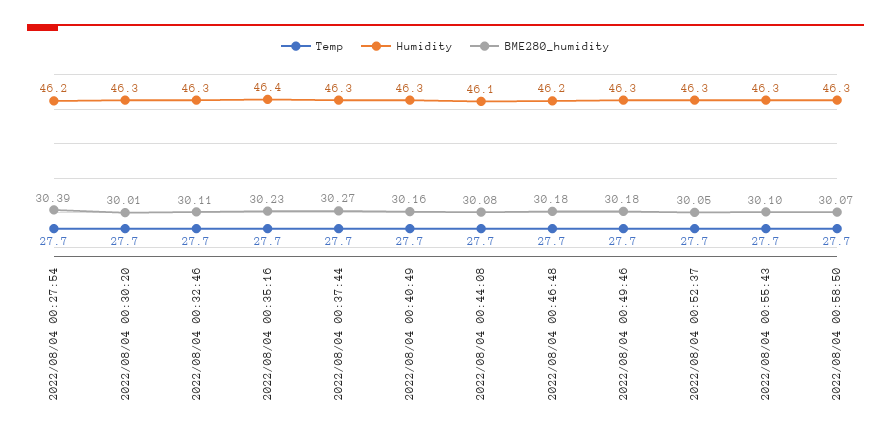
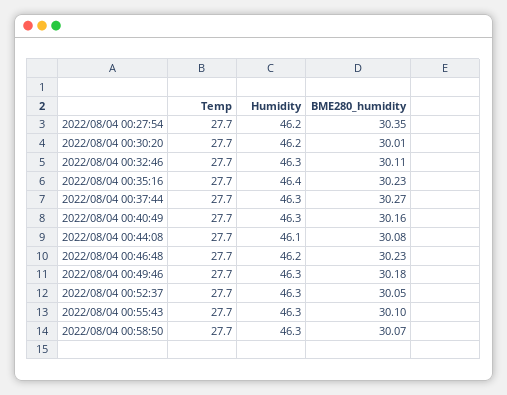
  {
    "Temp": {
      "2022/08/04 00:27:54": 27.7,
      "2022/08/04 00:30:20": 27.7,
      "2022/08/04 00:32:46": 27.7,
      "2022/08/04 00:35:16": 27.7,
      "2022/08/04 00:37:44": 27.7,
      "2022/08/04 00:40:49": 27.7,
      "2022/08/04 00:44:08": 27.7,
      "2022/08/04 00:46:48": 27.7,
      "2022/08/04 00:49:46": 27.7,
      "2022/08/04 00:52:37": 27.7,
      "2022/08/04 00:55:43": 27.7,
      "2022/08/04 00:58:50": 27.7
    },
    "Humidity": {
      "2022/08/04 00:27:54": 46.2,
-     "2022/08/04 00:30:20": 46.3,
+     "2022/08/04 00:30:20": 46.2,
      "2022/08/04 00:32:46": 46.3,
      "2022/08/04 00:35:16": 46.4,
      "2022/08/04 00:37:44": 46.3,
      "2022/08/04 00:40:49": 46.3,
      "2022/08/04 00:44:08": 46.1,
      "2022/08/04 00:46:48": 46.2,
      "2022/08/04 00:49:46": 46.3,
      "2022/08/04 00:52:37": 46.3,
      "2022/08/04 00:55:43": 46.3,
      "2022/08/04 00:58:50": 46.3
    },
    "BME280_humidity": {
-     "2022/08/04 00:27:54": 30.39,
+     "2022/08/04 00:27:54": 30.35,
      "2022/08/04 00:30:20": 30.01,
      "2022/08/04 00:32:46": 30.11,
      "2022/08/04 00:35:16": 30.23,
      "2022/08/04 00:37:44": 30.27,
      "2022/08/04 00:40:49": 30.16,
      "2022/08/04 00:44:08": 30.08,
-     "2022/08/04 00:46:48": 30.18,
+     "2022/08/04 00:46:48": 30.23,
      "2022/08/04 00:49:46": 30.18,
      "2022/08/04 00:52:37": 30.05,
      "2022/08/04 00:55:43": 30.1,
      "2022/08/04 00:58:50": 30.07
    }
  }

